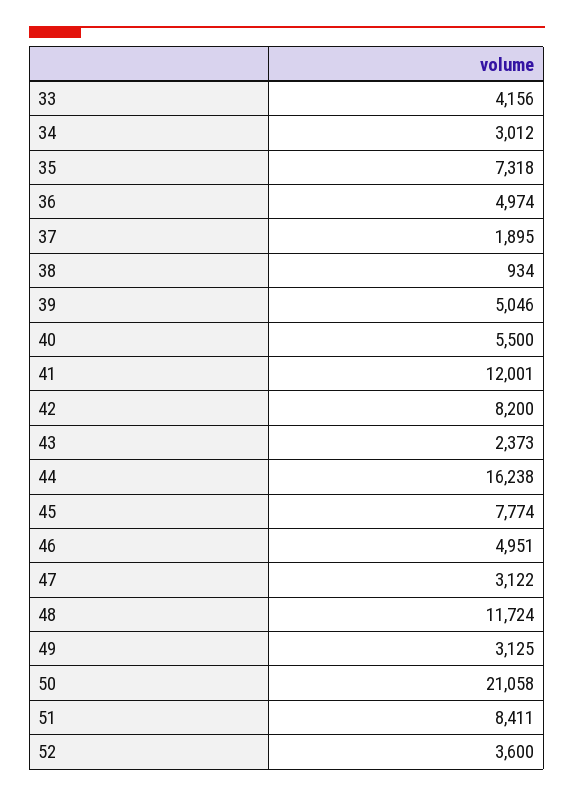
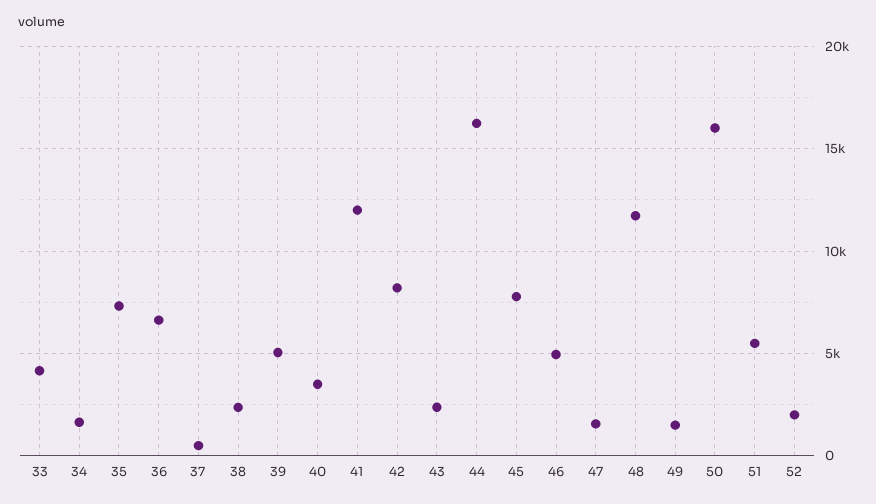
  {
    "33": 4156,
-   "34": 3012,
+   "34": 1500,
    "35": 7318,
-   "36": 4974,
+   "36": 6500,
-   "37": 1895,
+   "37": 500,
-   "38": 934,
+   "38": 2500,
    "39": 5046,
-   "40": 5500,
+   "40": 3500,
    "41": 12001,
    "42": 8200,
    "43": 2373,
    "44": 16238,
    "45": 7774,
    "46": 4951,
-   "47": 3122,
+   "47": 1500,
    "48": 11724,
-   "49": 3125,
+   "49": 1500,
-   "50": 21058,
+   "50": 16000,
-   "51": 8411,
+   "51": 5500,
-   "52": 3600
+   "52": 2000
  }

